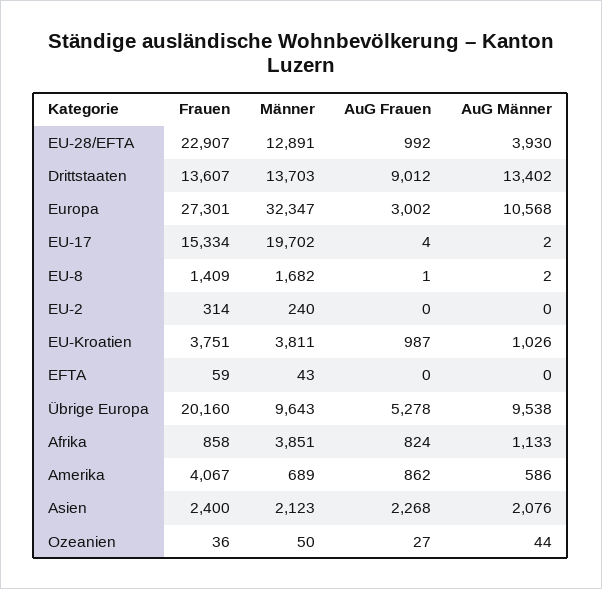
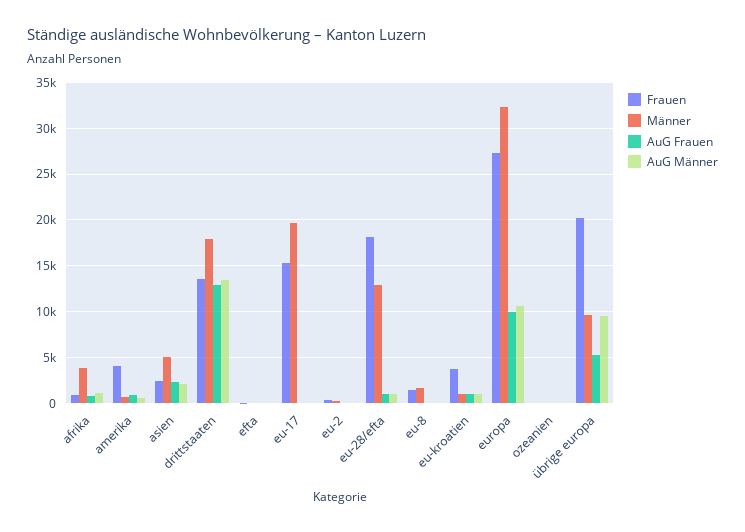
  {
    "Frauen": {
-     "EU-28/EFTA": 22907,
+     "EU-28/EFTA": 18000,
      "Drittstaaten": 13607,
      "Europa": 27301,
      "EU-17": 15334,
      "EU-8": 1409,
      "EU-2": 314,
      "EU-Kroatien": 3751,
      "EFTA": 59,
      "Übrige Europa": 20160,
      "Afrika": 858,
      "Amerika": 4067,
      "Asien": 2400,
      "Ozeanien": 36
    },
    "Männer": {
      "EU-28/EFTA": 12891,
-     "Drittstaaten": 13703,
+     "Drittstaaten": 18000,
      "Europa": 32347,
      "EU-17": 19702,
      "EU-8": 1682,
      "EU-2": 240,
-     "EU-Kroatien": 3811,
+     "EU-Kroatien": 1000,
      "EFTA": 43,
      "Übrige Europa": 9643,
      "Afrika": 3851,
      "Amerika": 689,
-     "Asien": 2123,
+     "Asien": 5000,
      "Ozeanien": 50
    },
    "AuG Frauen": {
      "EU-28/EFTA": 992,
-     "Drittstaaten": 9012,
+     "Drittstaaten": 13000,
-     "Europa": 3002,
+     "Europa": 10000,
      "EU-17": 4,
      "EU-8": 1,
      "EU-2": 0,
      "EU-Kroatien": 987,
      "EFTA": 0,
      "Übrige Europa": 5278,
      "Afrika": 824,
      "Amerika": 862,
      "Asien": 2268,
      "Ozeanien": 27
    },
    "AuG Männer": {
-     "EU-28/EFTA": 3930,
+     "EU-28/EFTA": 1000,
      "Drittstaaten": 13402,
      "Europa": 10568,
      "EU-17": 2,
      "EU-8": 2,
      "EU-2": 0,
      "EU-Kroatien": 1026,
      "EFTA": 0,
      "Übrige Europa": 9538,
      "Afrika": 1133,
      "Amerika": 586,
      "Asien": 2076,
      "Ozeanien": 44
    }
  }

